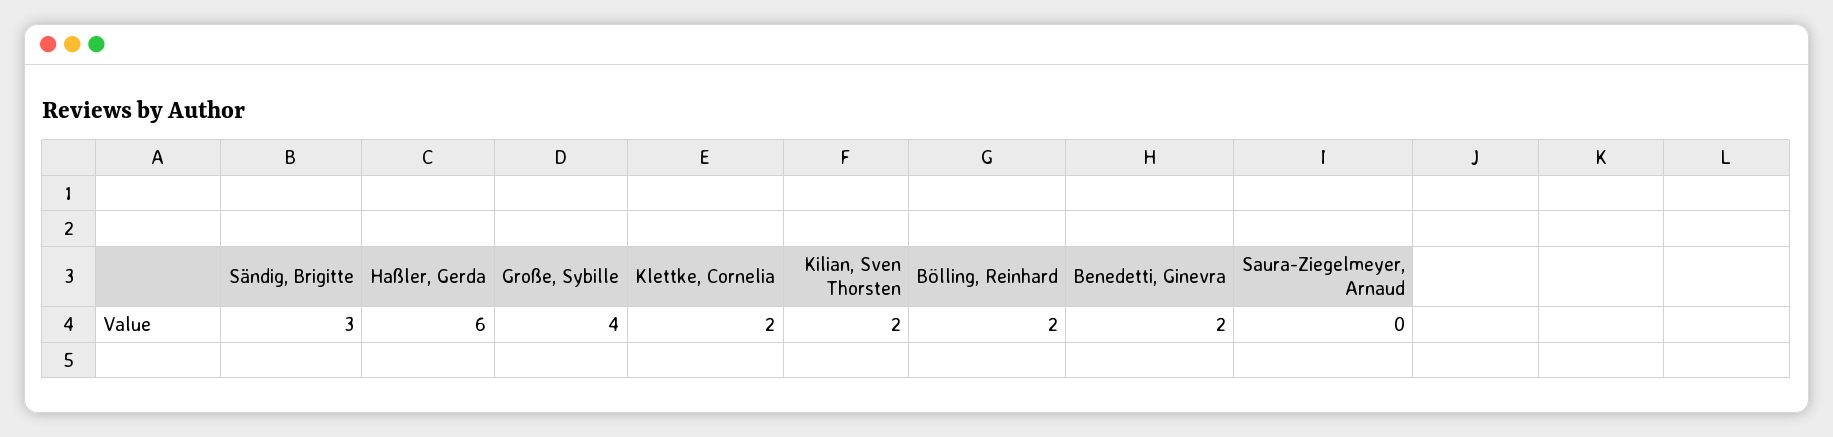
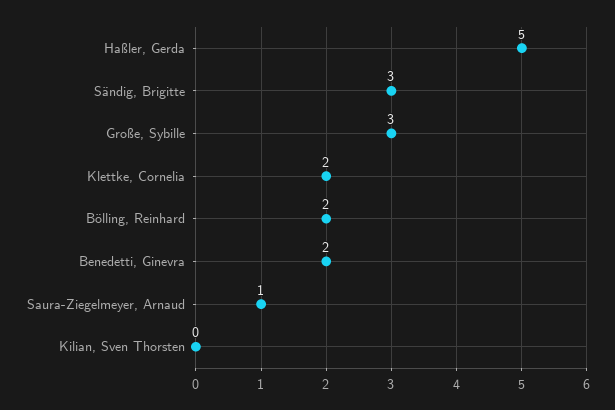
  {
    "Sändig, Brigitte": 3,
-   "Haßler, Gerda": 6,
+   "Haßler, Gerda": 5,
-   "Große, Sybille": 4,
+   "Große, Sybille": 3,
    "Klettke, Cornelia": 2,
-   "Kilian, Sven Thorsten": 2,
+   "Kilian, Sven Thorsten": 0,
    "Bölling, Reinhard": 2,
    "Benedetti, Ginevra": 2,
-   "Saura-Ziegelmeyer, Arnaud": 0
+   "Saura-Ziegelmeyer, Arnaud": 1
  }

